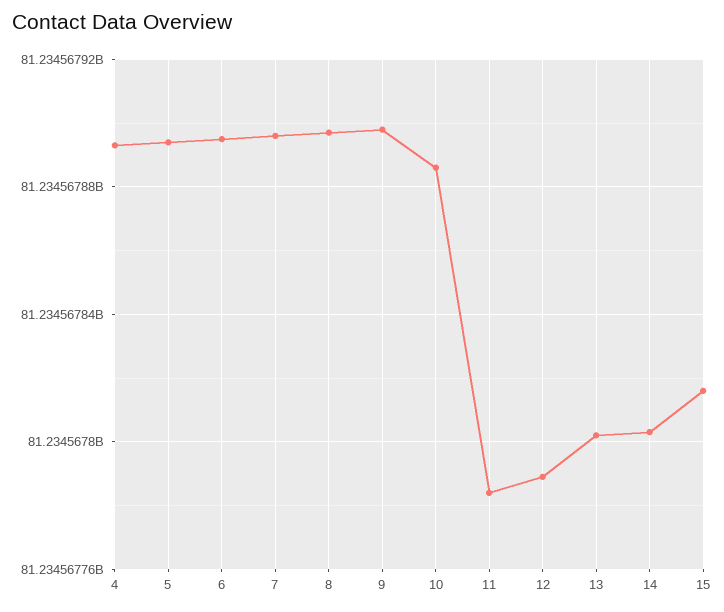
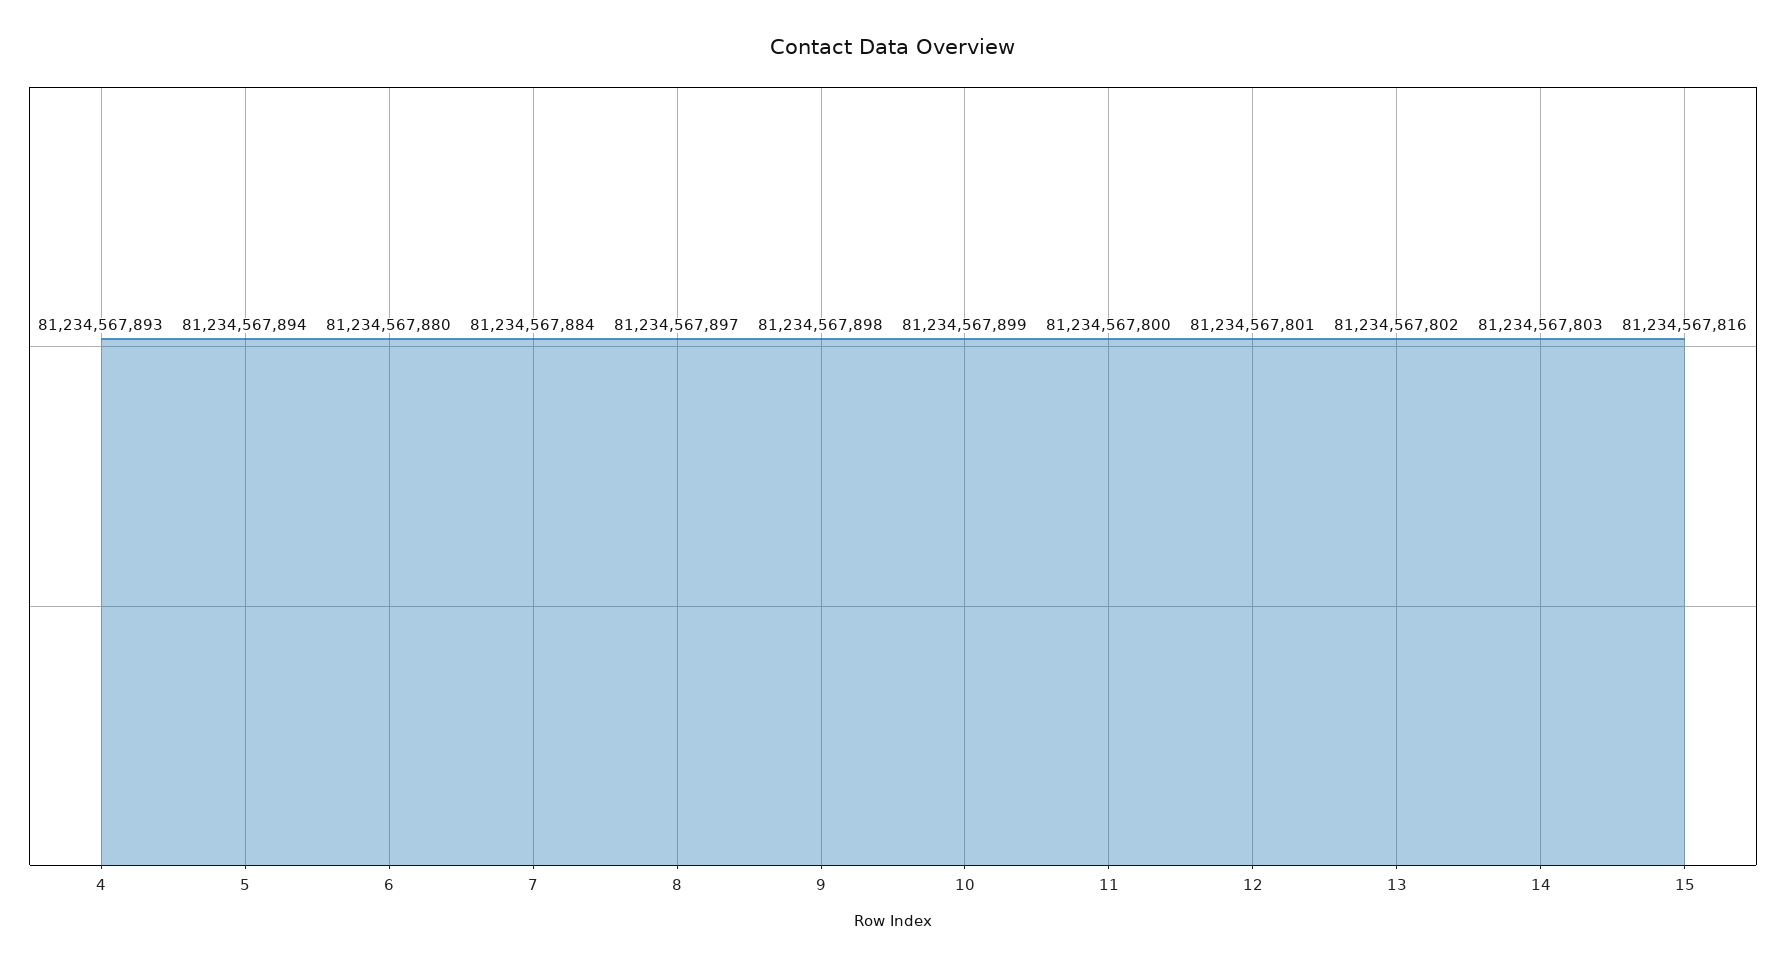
  {
    "4": 81234567893,
    "5": 81234567894,
-   "6": 81234567895,
+   "6": 81234567880,
-   "7": 81234567895,
+   "7": 81234567884,
    "8": 81234567897,
    "9": 81234567898,
-   "10": 81234567885,
+   "10": 81234567899,
-   "11": 81234567785,
+   "11": 81234567800,
-   "12": 81234567790,
+   "12": 81234567801,
    "13": 81234567802,
    "14": 81234567803,
    "15": 81234567816
  }

